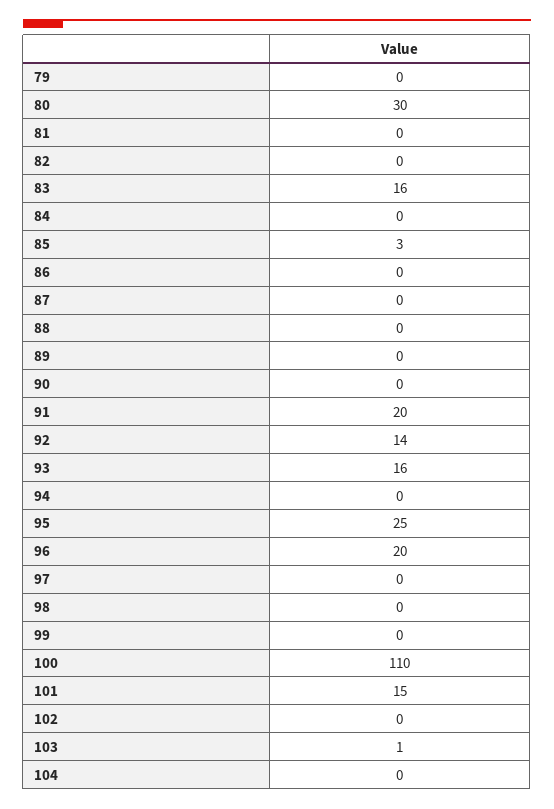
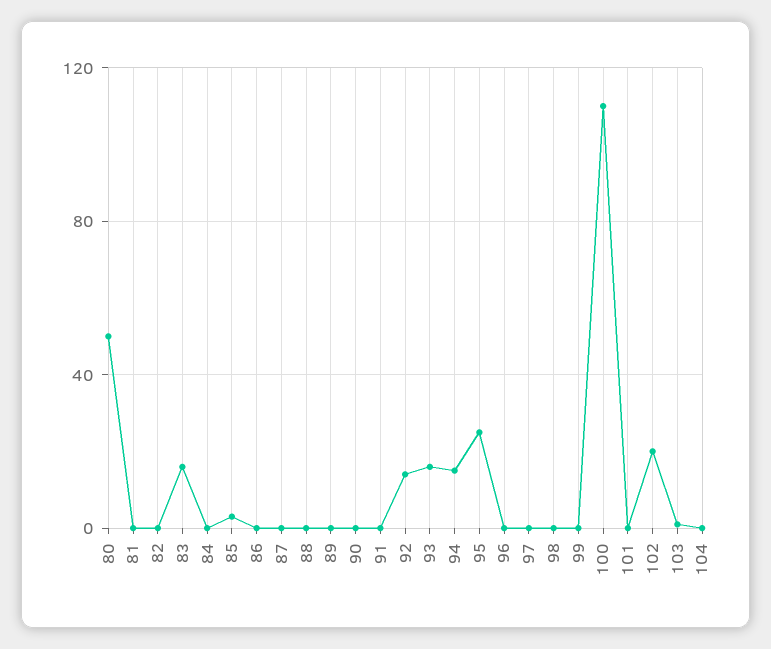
  {
-   "79": 0,
-   "80": 30,
+   "80": 50,
    "81": 0,
    "82": 0,
    "83": 16,
    "84": 0,
    "85": 3,
    "86": 0,
    "87": 0,
    "88": 0,
    "89": 0,
    "90": 0,
-   "91": 20,
+   "91": 0,
    "92": 14,
    "93": 16,
-   "94": 0,
+   "94": 15,
    "95": 25,
-   "96": 20,
+   "96": 0,
    "97": 0,
    "98": 0,
    "99": 0,
    "100": 110,
-   "101": 15,
+   "101": 0,
-   "102": 0,
+   "102": 20,
    "103": 1,
    "104": 0
  }

